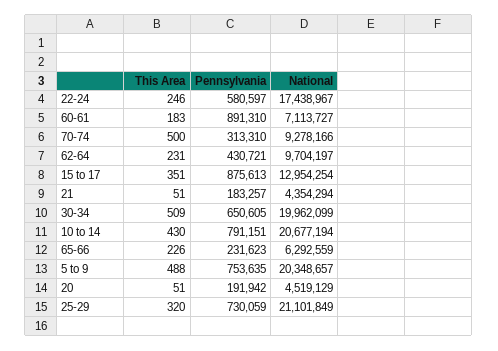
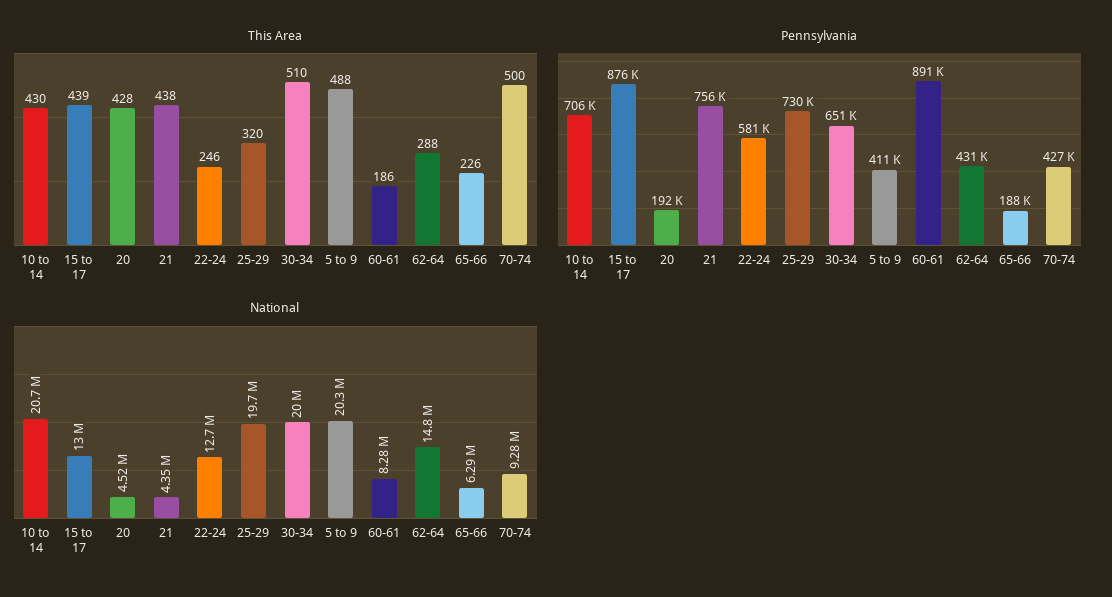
  {
    "This Area": {
      "22-24": 246,
-     "60-61": 183,
+     "60-61": 186,
      "70-74": 500,
-     "62-64": 231,
+     "62-64": 288,
-     "15 to 17": 351,
+     "15 to 17": 439,
-     "21": 51,
+     "21": 438,
-     "30-34": 509,
+     "30-34": 510,
      "10 to 14": 430,
      "65-66": 226,
      "5 to 9": 488,
-     "20": 51,
+     "20": 428,
      "25-29": 320
    },
    "Pennsylvania": {
      "22-24": 580597,
      "60-61": 891310,
-     "70-74": 313310,
+     "70-74": 427000,
      "62-64": 430721,
      "15 to 17": 875613,
-     "21": 183257,
+     "21": 756000,
      "30-34": 650605,
-     "10 to 14": 791151,
+     "10 to 14": 706000,
-     "65-66": 231623,
+     "65-66": 188000,
-     "5 to 9": 753635,
+     "5 to 9": 411000,
      "20": 191942,
      "25-29": 730059
    },
    "National": {
-     "22-24": 17438967,
+     "22-24": 12700000,
-     "60-61": 7113727,
+     "60-61": 8280000,
      "70-74": 9278166,
-     "62-64": 9704197,
+     "62-64": 14800000,
      "15 to 17": 12954254,
      "21": 4354294,
      "30-34": 19962099,
      "10 to 14": 20677194,
      "65-66": 6292559,
      "5 to 9": 20348657,
      "20": 4519129,
-     "25-29": 21101849
+     "25-29": 19700000
    }
  }

